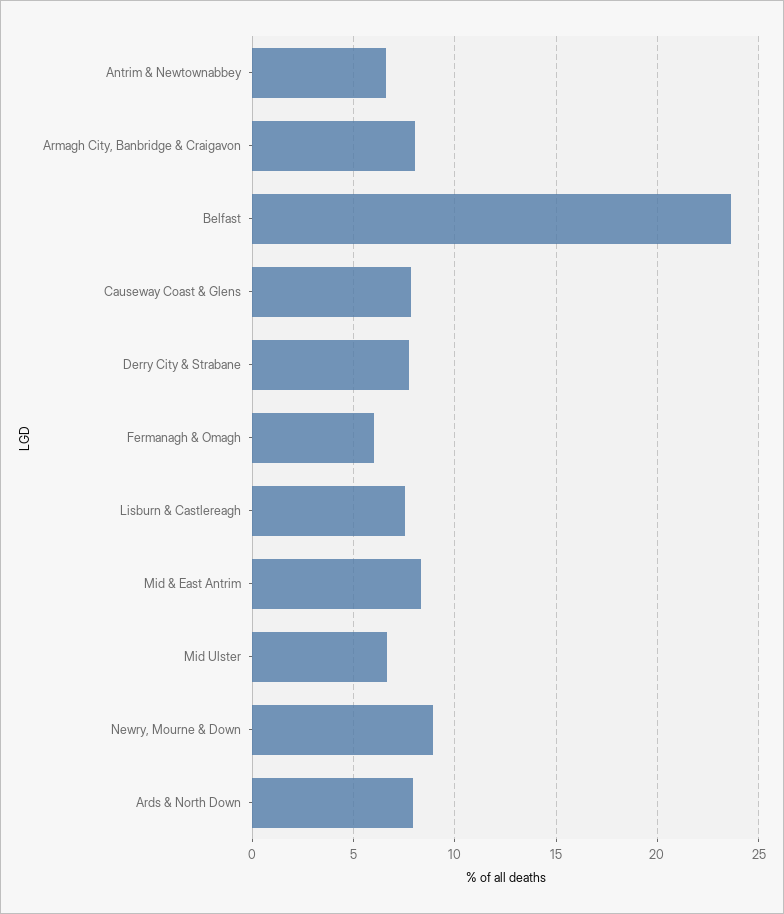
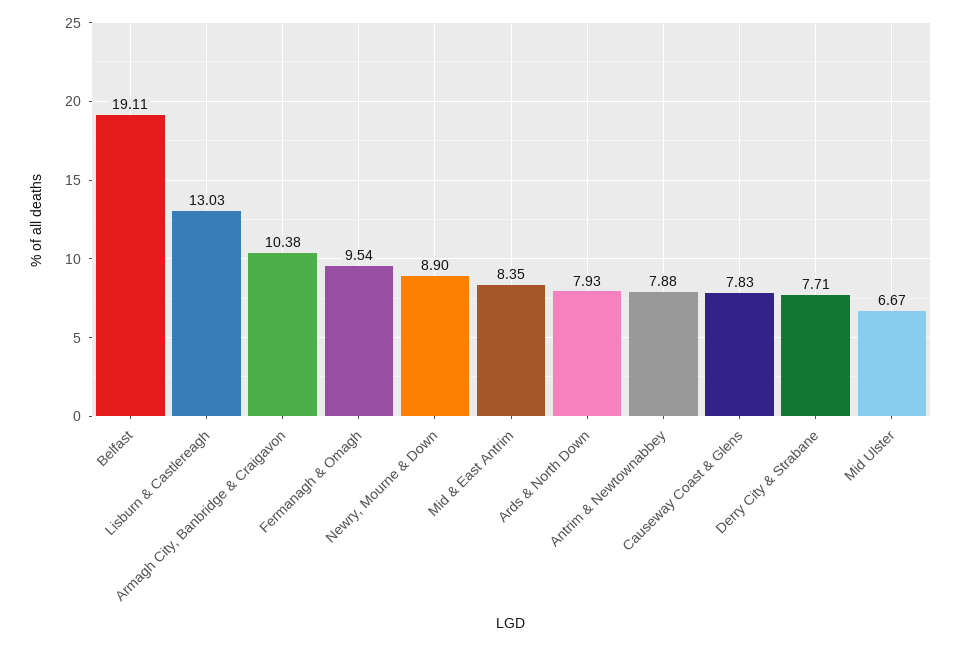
  {
-   "Antrim & Newtownabbey": 6.5,
+   "Antrim & Newtownabbey": 7.88,
-   "Armagh City, Banbridge & Craigavon": 8,
+   "Armagh City, Banbridge & Craigavon": 10.38,
-   "Belfast": 23.5,
+   "Belfast": 19.11,
    "Causeway Coast & Glens": 7.83,
    "Derry City & Strabane": 7.71,
-   "Fermanagh & Omagh": 6,
+   "Fermanagh & Omagh": 9.54,
-   "Lisburn & Castlereagh": 7.5,
+   "Lisburn & Castlereagh": 13.03,
    "Mid & East Antrim": 8.35,
    "Mid Ulster": 6.67,
    "Newry, Mourne & Down": 8.9,
    "Ards & North Down": 7.93
  }

